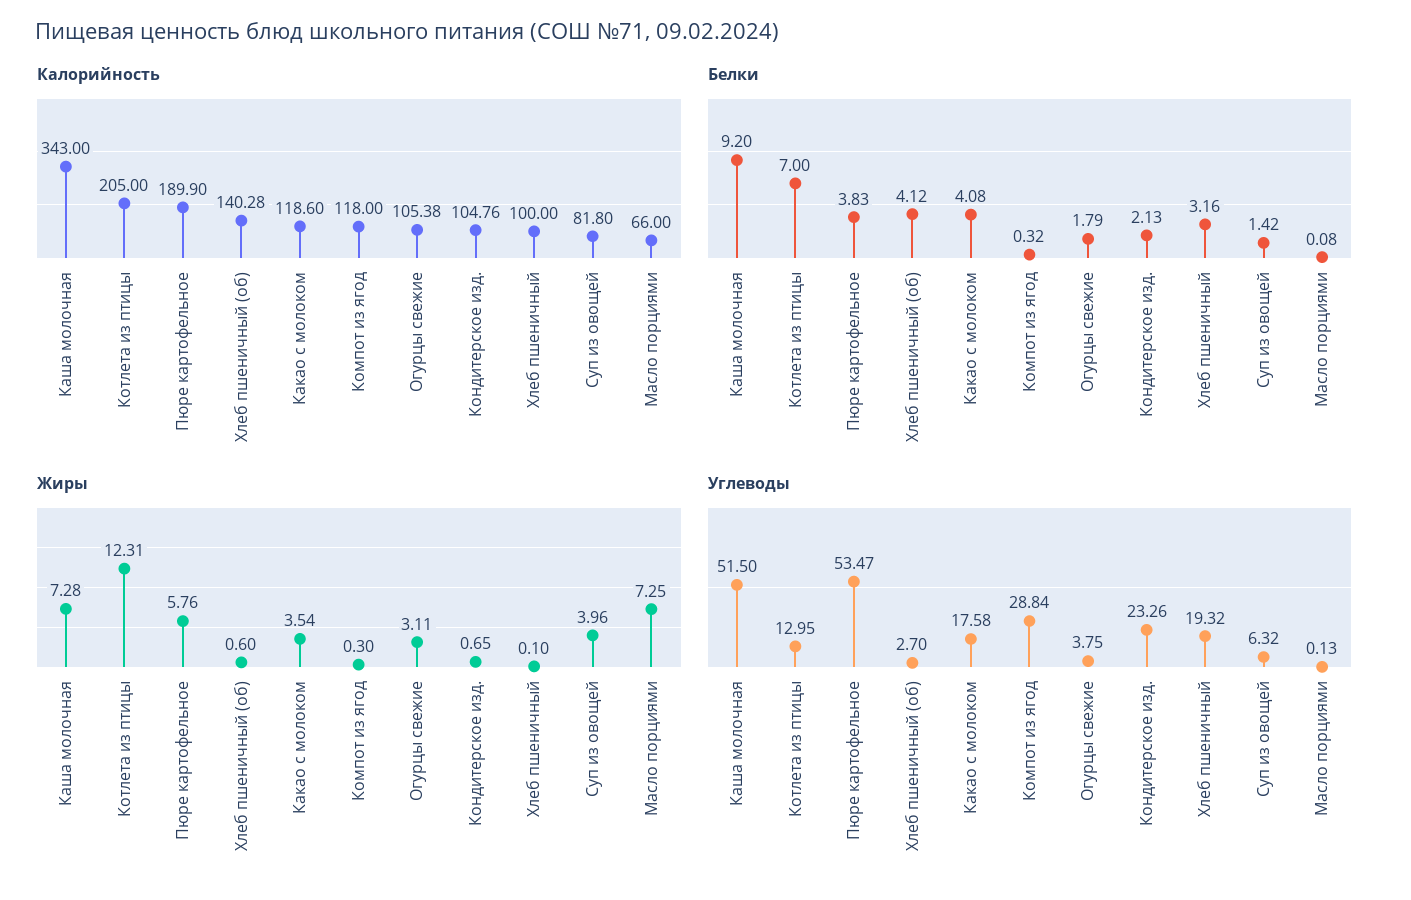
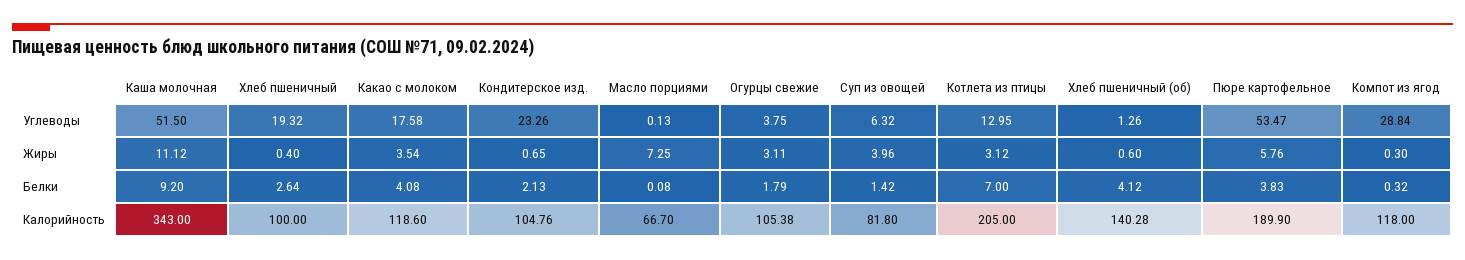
  {
    "Калорийность": {
      "Каша молочная": 343,
      "Котлета из птицы": 205,
      "Пюре картофельное": 189.9,
      "Хлеб пшеничный (об)": 140.28,
      "Какао с молоком": 118.6,
      "Компот из ягод": 118,
      "Огурцы свежие": 105.38,
      "Кондитерское изд.": 104.76,
      "Хлеб пшеничный": 100,
      "Суп из овощей": 81.8,
-     "Масло порциями": 66
+     "Масло порциями": 66.7
    },
    "Белки": {
      "Каша молочная": 9.2,
      "Котлета из птицы": 7,
      "Пюре картофельное": 3.83,
      "Хлеб пшеничный (об)": 4.12,
      "Какао с молоком": 4.08,
      "Компот из ягод": 0.32,
      "Огурцы свежие": 1.79,
      "Кондитерское изд.": 2.13,
-     "Хлеб пшеничный": 3.16,
+     "Хлеб пшеничный": 2.64,
      "Суп из овощей": 1.42,
      "Масло порциями": 0.08
    },
    "Жиры": {
-     "Каша молочная": 7.28,
+     "Каша молочная": 11.12,
-     "Котлета из птицы": 12.31,
+     "Котлета из птицы": 3.12,
      "Пюре картофельное": 5.76,
      "Хлеб пшеничный (об)": 0.6,
      "Какао с молоком": 3.54,
      "Компот из ягод": 0.3,
      "Огурцы свежие": 3.11,
      "Кондитерское изд.": 0.65,
-     "Хлеб пшеничный": 0.1,
+     "Хлеб пшеничный": 0.4,
      "Суп из овощей": 3.96,
      "Масло порциями": 7.25
    },
    "Углеводы": {
      "Каша молочная": 51.5,
      "Котлета из птицы": 12.95,
      "Пюре картофельное": 53.47,
-     "Хлеб пшеничный (об)": 2.7,
+     "Хлеб пшеничный (об)": 1.26,
      "Какао с молоком": 17.58,
      "Компот из ягод": 28.84,
      "Огурцы свежие": 3.75,
      "Кондитерское изд.": 23.26,
      "Хлеб пшеничный": 19.32,
      "Суп из овощей": 6.32,
      "Масло порциями": 0.13
    }
  }

